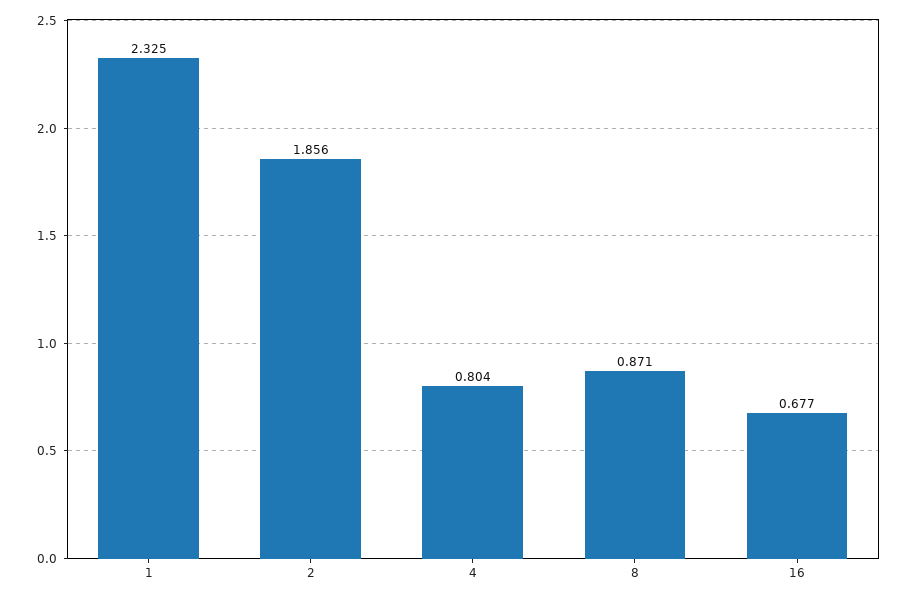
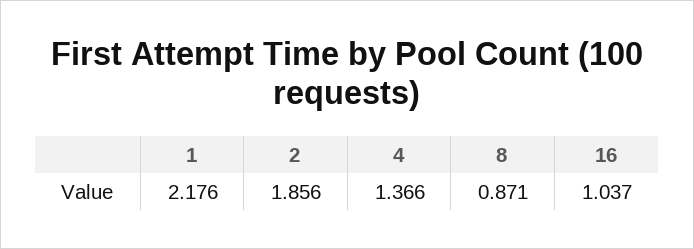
  {
-   "1": 2.325,
+   "1": 2.176,
    "2": 1.856,
-   "4": 0.804,
+   "4": 1.366,
    "8": 0.871,
-   "16": 0.677
+   "16": 1.037
  }

